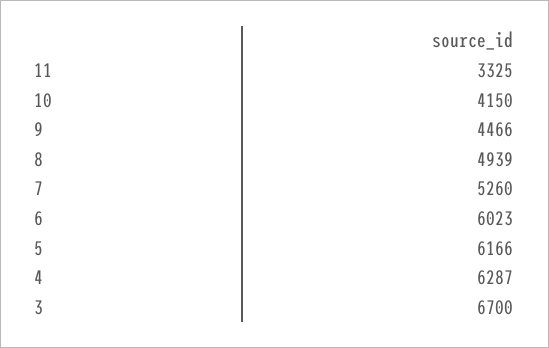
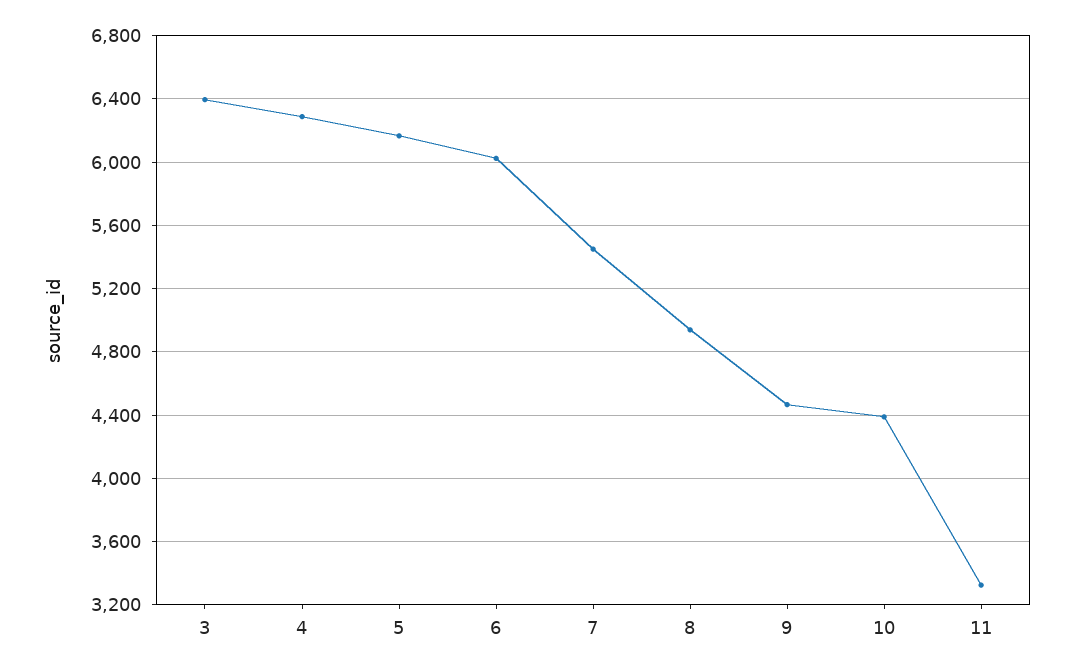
  {
    "11": 3325,
-   "10": 4150,
+   "10": 4400,
    "9": 4466,
    "8": 4939,
-   "7": 5260,
+   "7": 5450,
    "6": 6023,
    "5": 6166,
    "4": 6287,
-   "3": 6700
+   "3": 6400
  }

